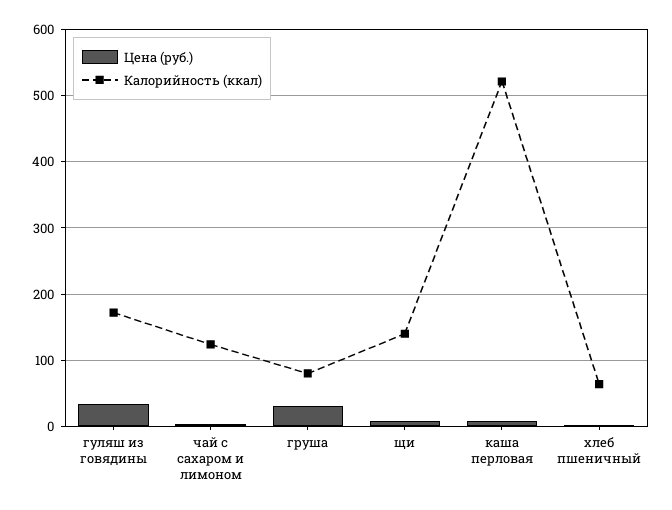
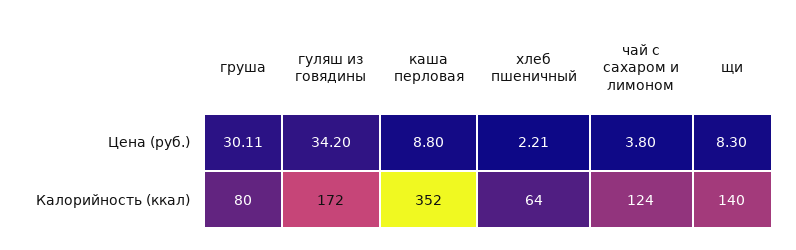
  {
    "Цена (руб.)": {
      "гуляш из говядины": 34.2,
      "чай с сахаром и лимоном": 3.8,
      "груша": 30.11,
      "щи": 8.3,
      "каша перловая": 8.8,
      "хлеб пшеничный": 2.21
    },
    "Калорийность (ккал)": {
      "гуляш из говядины": 172,
      "чай с сахаром и лимоном": 124,
      "груша": 80,
      "щи": 140,
-     "каша перловая": 520,
+     "каша перловая": 352,
      "хлеб пшеничный": 64
    }
  }

